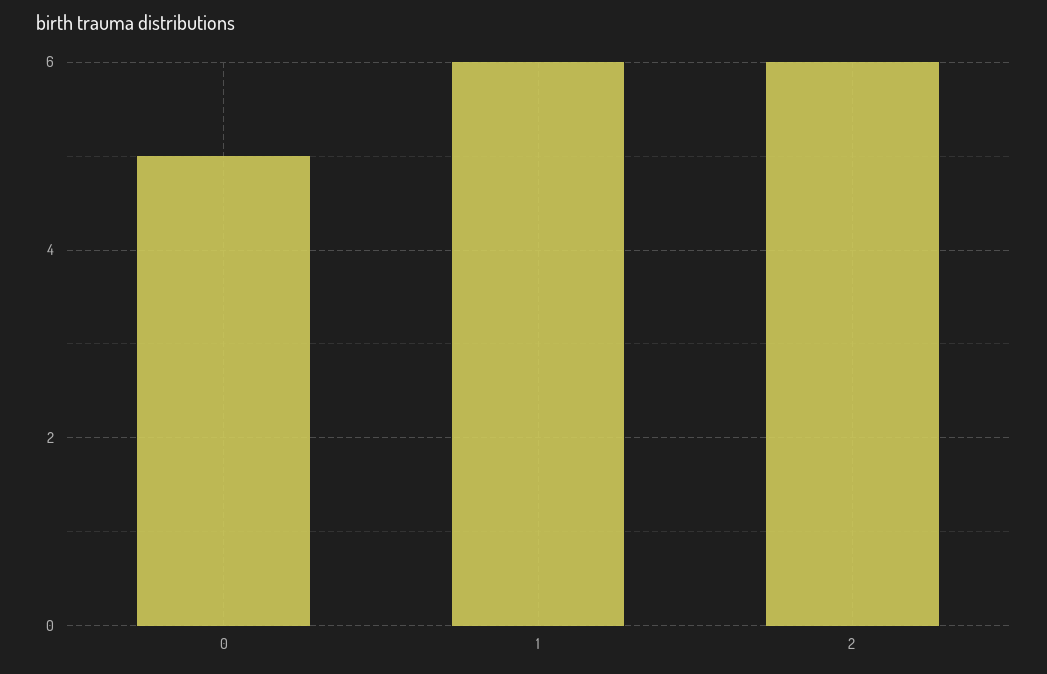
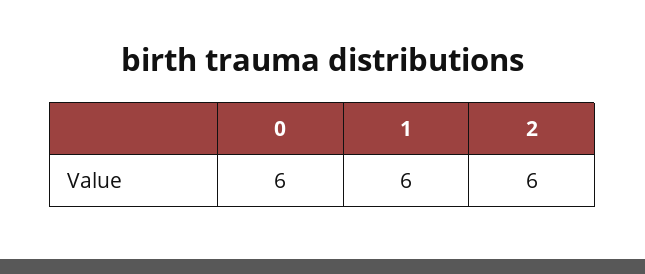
  {
-   "0": 5,
+   "0": 6,
    "1": 6,
    "2": 6
  }

